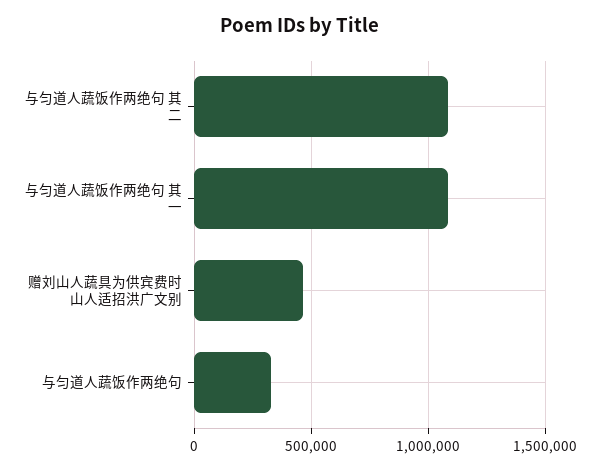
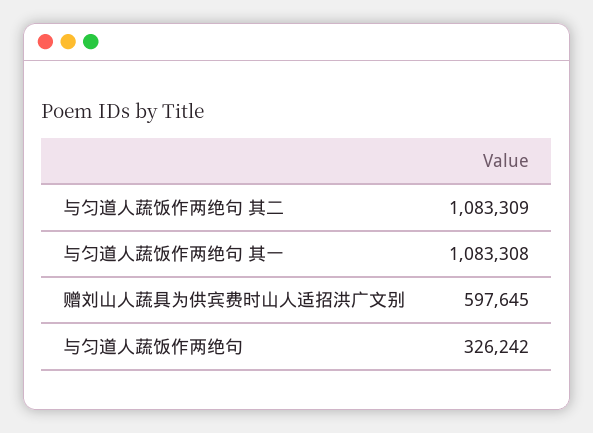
  {
    "与匀道人蔬饭作两绝句 其二": 1083309,
    "与匀道人蔬饭作两绝句 其一": 1083308,
-   "赠刘山人蔬具为供宾费时山人适招洪广文别": 450000,
+   "赠刘山人蔬具为供宾费时山人适招洪广文别": 597645,
    "与匀道人蔬饭作两绝句": 326242
  }

